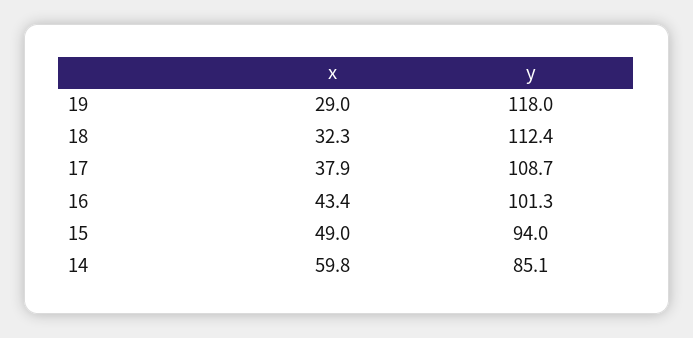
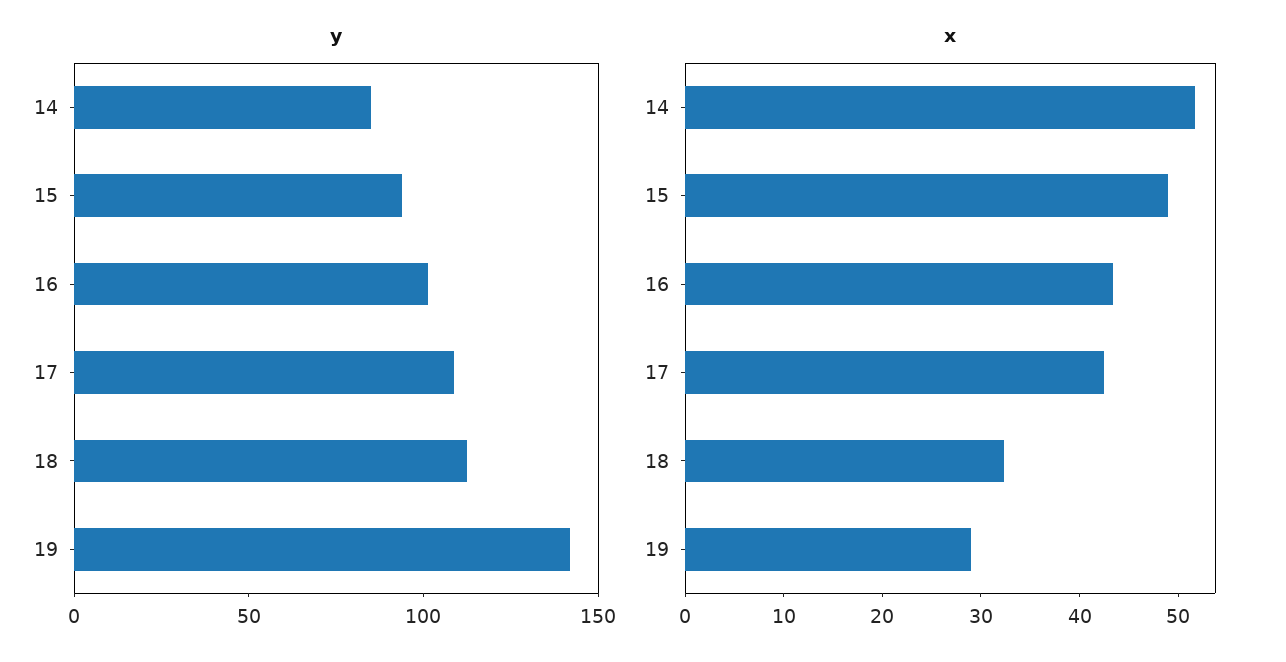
  {
    "x": {
      "19": 29,
      "18": 32.3,
-     "17": 37.9,
+     "17": 42,
      "16": 43.4,
      "15": 49,
-     "14": 59.8
+     "14": 52
    },
    "y": {
-     "19": 118,
+     "19": 140,
      "18": 112.4,
      "17": 108.7,
      "16": 101.3,
      "15": 94,
      "14": 85.1
    }
  }

